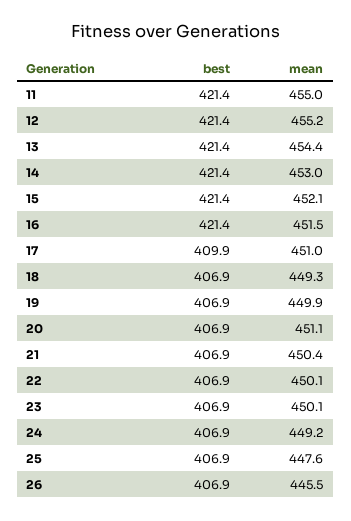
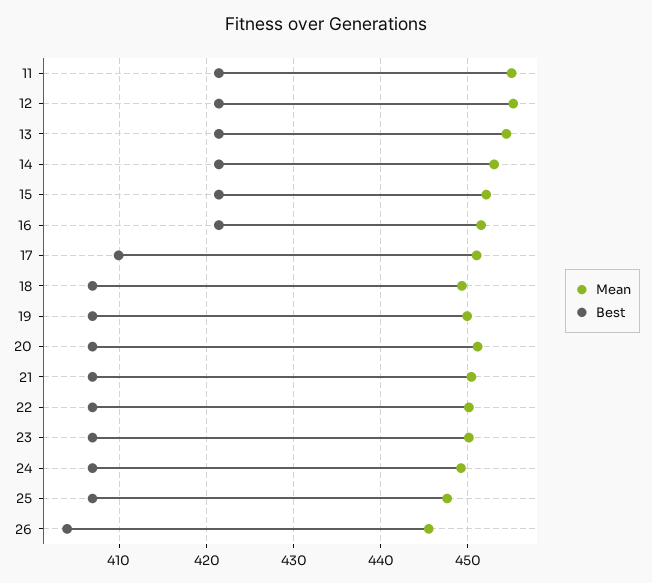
  {
    "best": {
      "11": 421.4,
      "12": 421.4,
      "13": 421.4,
      "14": 421.4,
      "15": 421.4,
      "16": 421.4,
      "17": 409.9,
      "18": 406.9,
      "19": 406.9,
      "20": 406.9,
      "21": 406.9,
      "22": 406.9,
      "23": 406.9,
      "24": 406.9,
      "25": 406.9,
-     "26": 406.9
+     "26": 404
    },
    "mean": {
      "11": 455,
      "12": 455.2,
      "13": 454.4,
      "14": 453,
      "15": 452.1,
      "16": 451.5,
      "17": 451,
      "18": 449.3,
      "19": 449.9,
      "20": 451.1,
      "21": 450.4,
      "22": 450.1,
      "23": 450.1,
      "24": 449.2,
      "25": 447.6,
      "26": 445.5
    }
  }

